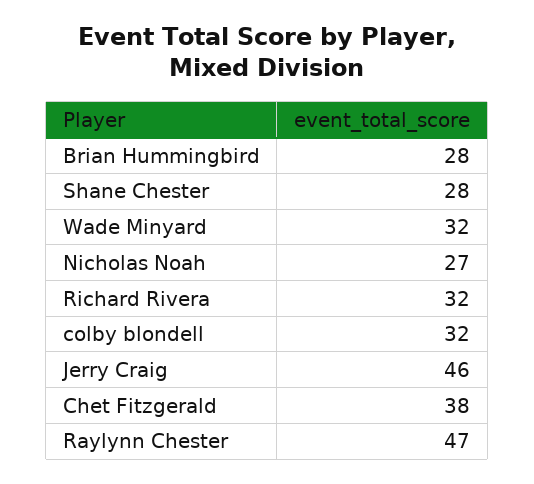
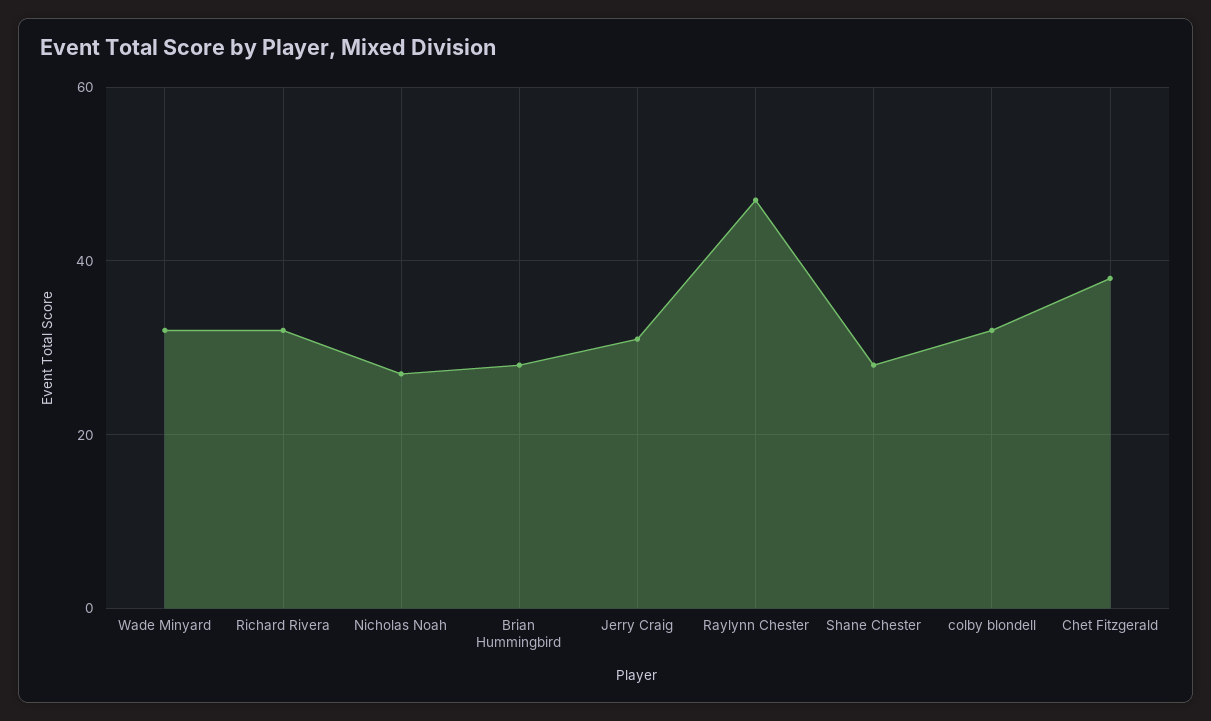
  {
    "Brian Hummingbird": 28,
    "Shane Chester": 28,
    "Wade Minyard": 32,
    "Nicholas Noah": 27,
    "Richard Rivera": 32,
    "colby blondell": 32,
-   "Jerry Craig": 46,
+   "Jerry Craig": 30,
    "Chet Fitzgerald": 38,
    "Raylynn Chester": 47
  }

